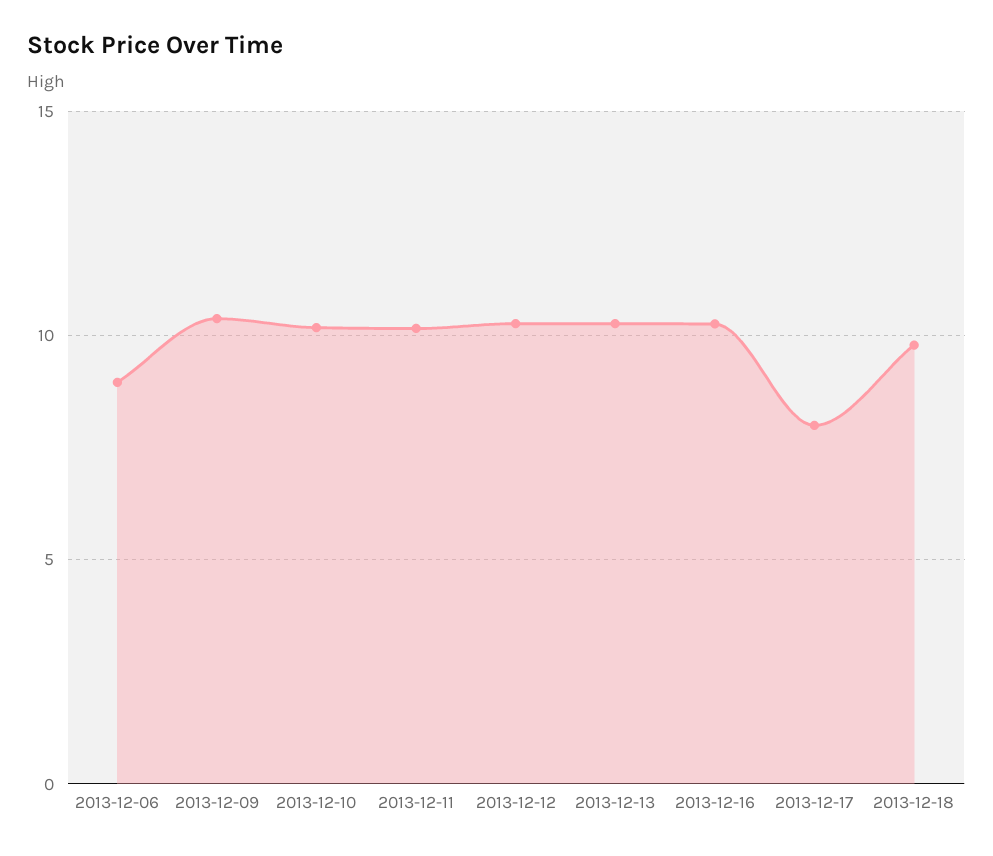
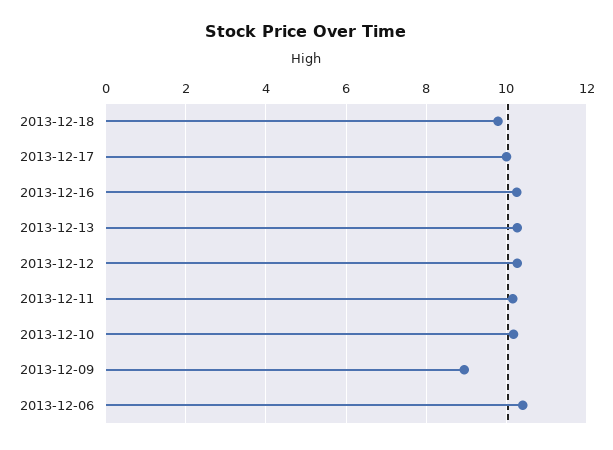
  {
-   "2013-12-06": 9,
+   "2013-12-06": 10.4,
-   "2013-12-09": 10.5,
+   "2013-12-09": 9,
    "2013-12-10": 10.2,
    "2013-12-11": 10.2,
    "2013-12-12": 10.2,
    "2013-12-13": 10.2,
    "2013-12-16": 10.2,
-   "2013-12-17": 8,
+   "2013-12-17": 10,
    "2013-12-18": 9.8
  }

